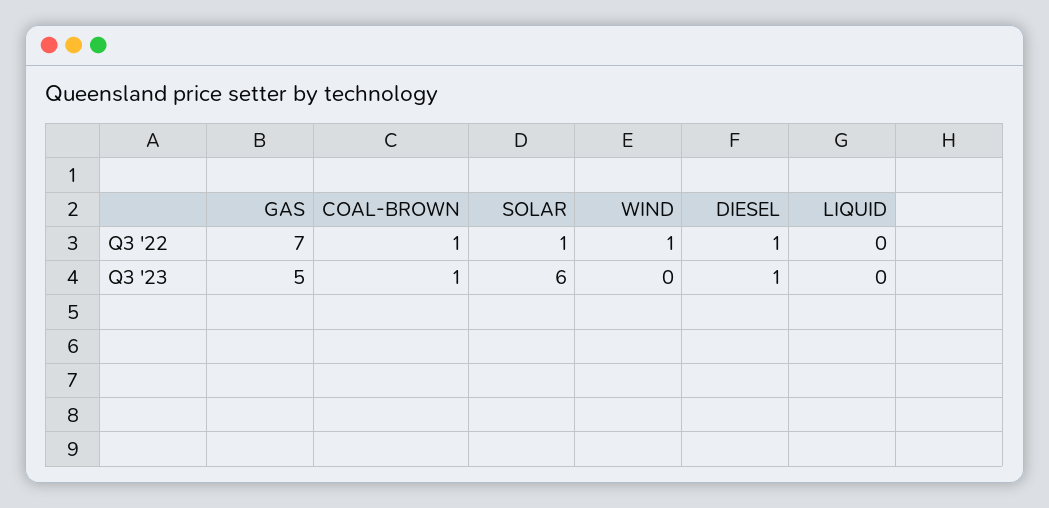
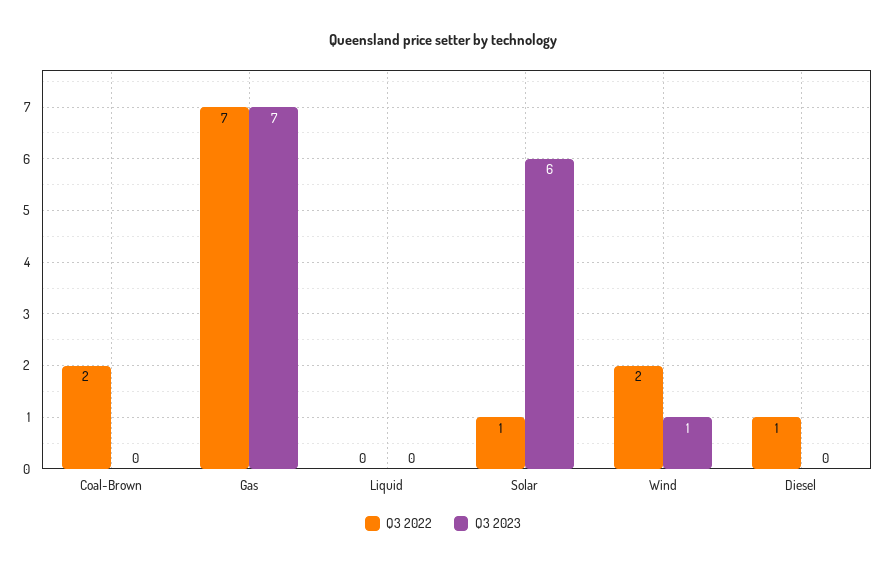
  {
    "Q3 '22": {
      "GAS": 7,
-     "COAL-BROWN": 1,
+     "COAL-BROWN": 2,
      "SOLAR": 1,
-     "WIND": 1,
+     "WIND": 2,
      "DIESEL": 1,
      "LIQUID": 0
    },
    "Q3 '23": {
-     "GAS": 5,
+     "GAS": 7,
-     "COAL-BROWN": 1,
+     "COAL-BROWN": 0,
      "SOLAR": 6,
-     "WIND": 0,
+     "WIND": 1,
-     "DIESEL": 1,
+     "DIESEL": 0,
      "LIQUID": 0
    }
  }

